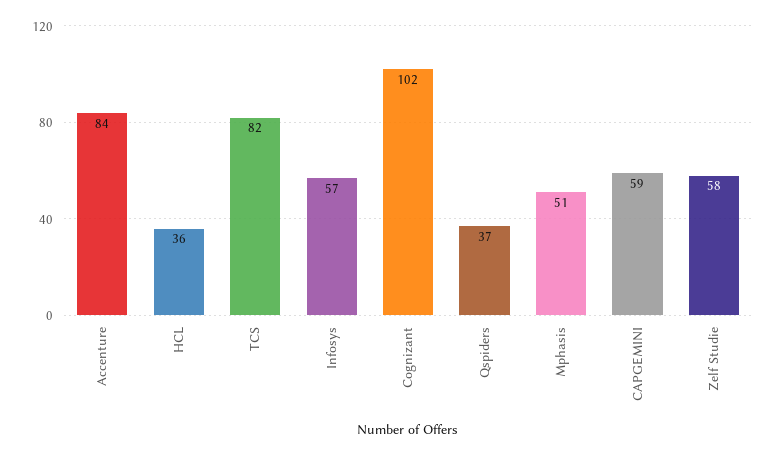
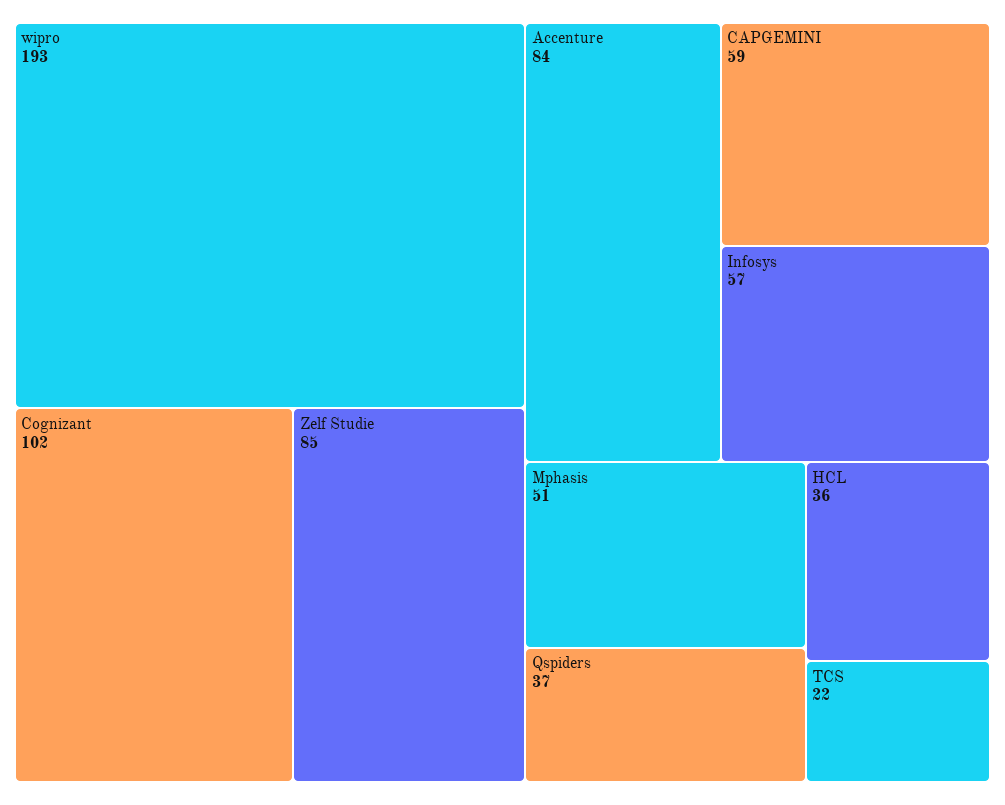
  {
    "Accenture": 84,
    "HCL": 36,
-   "TCS": 82,
+   "TCS": 22,
    "Infosys": 57,
    "Cognizant": 102,
    "Qspiders": 37,
    "Mphasis": 51,
    "CAPGEMINI": 59,
-   "Zelf Studie": 58
+   "Zelf Studie": 85,
+   "wipro": 193
  }

